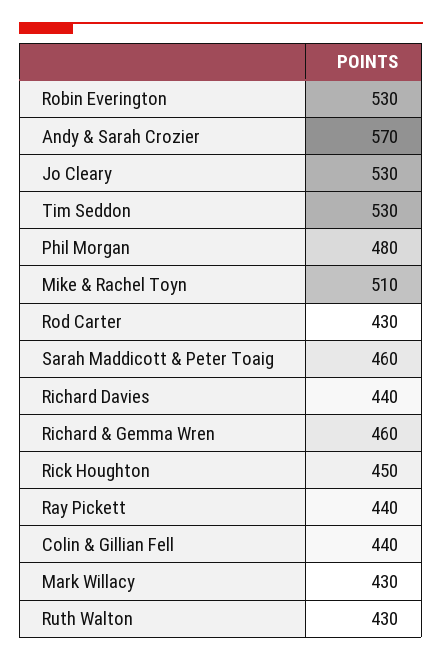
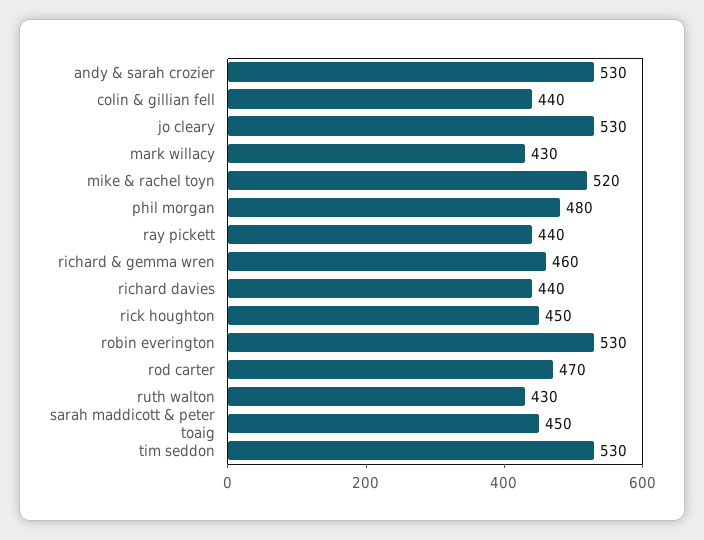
  {
    "Robin Everington": 530,
-   "Andy & Sarah Crozier": 570,
+   "Andy & Sarah Crozier": 530,
    "Jo Cleary": 530,
    "Tim Seddon": 530,
    "Phil Morgan": 480,
-   "Mike & Rachel Toyn": 510,
+   "Mike & Rachel Toyn": 520,
-   "Rod Carter": 430,
+   "Rod Carter": 470,
-   "Sarah Maddicott & Peter Toaig": 460,
+   "Sarah Maddicott & Peter Toaig": 450,
    "Richard Davies": 440,
    "Richard & Gemma Wren": 460,
    "Rick Houghton": 450,
    "Ray Pickett": 440,
    "Colin & Gillian Fell": 440,
    "Mark Willacy": 430,
    "Ruth Walton": 430
  }

